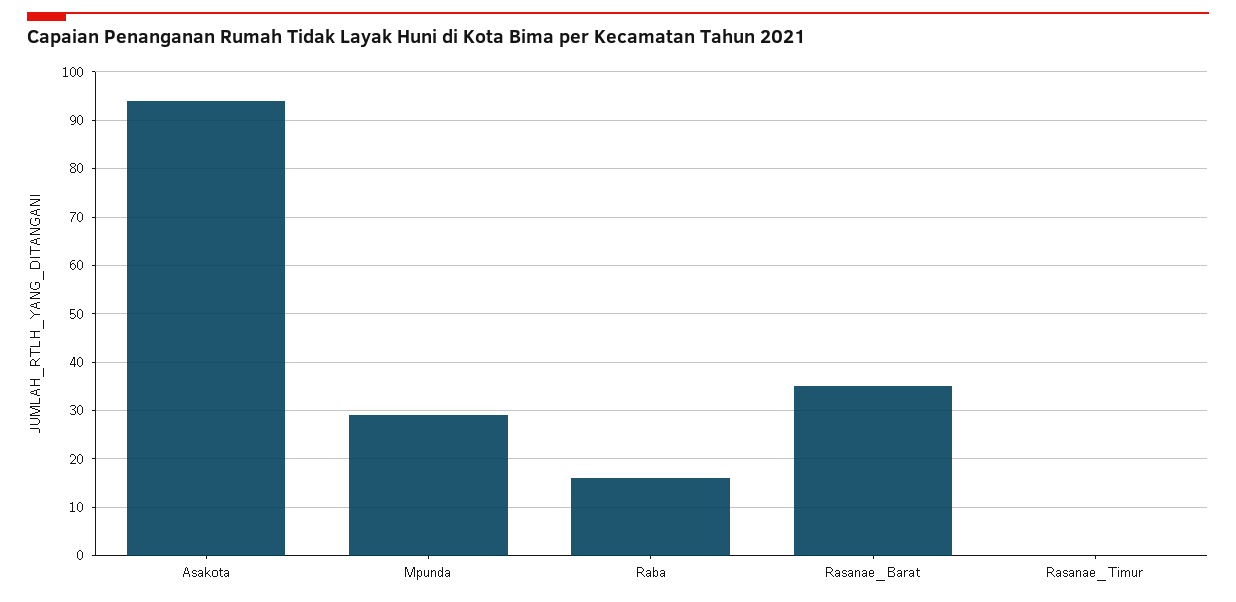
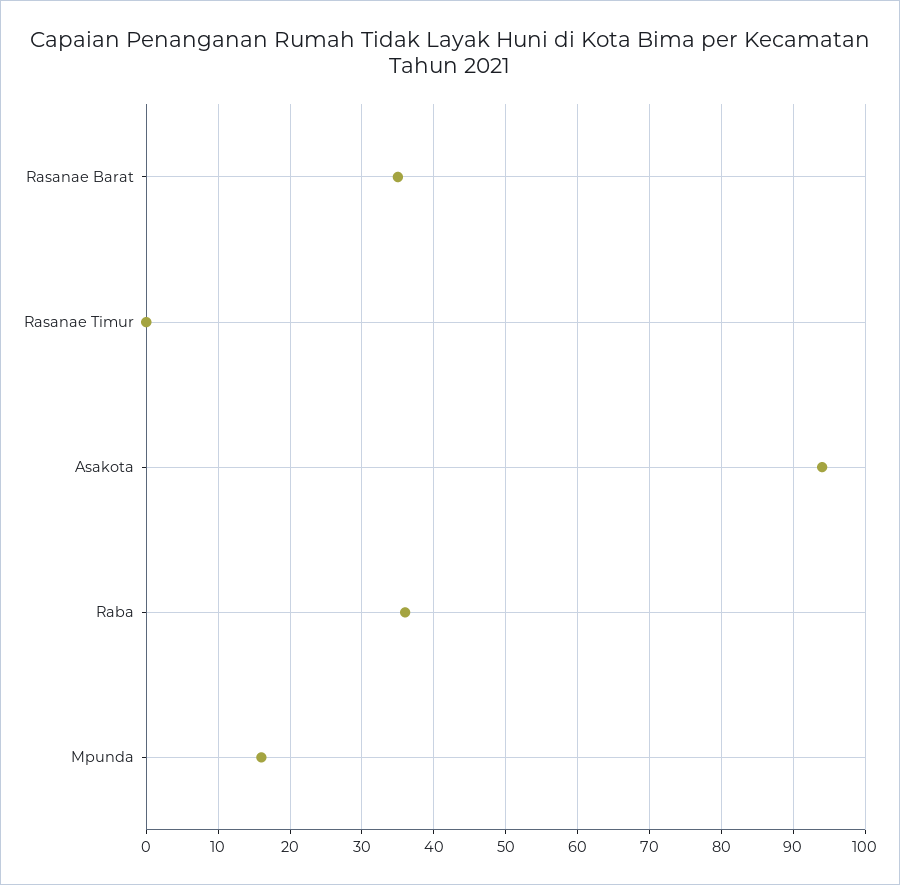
  {
    "Asakota": 94,
-   "Mpunda": 30,
+   "Mpunda": 16,
-   "Raba": 15,
+   "Raba": 36,
    "Rasanae_Barat": 35,
    "Rasanae_Timur": 0
  }

